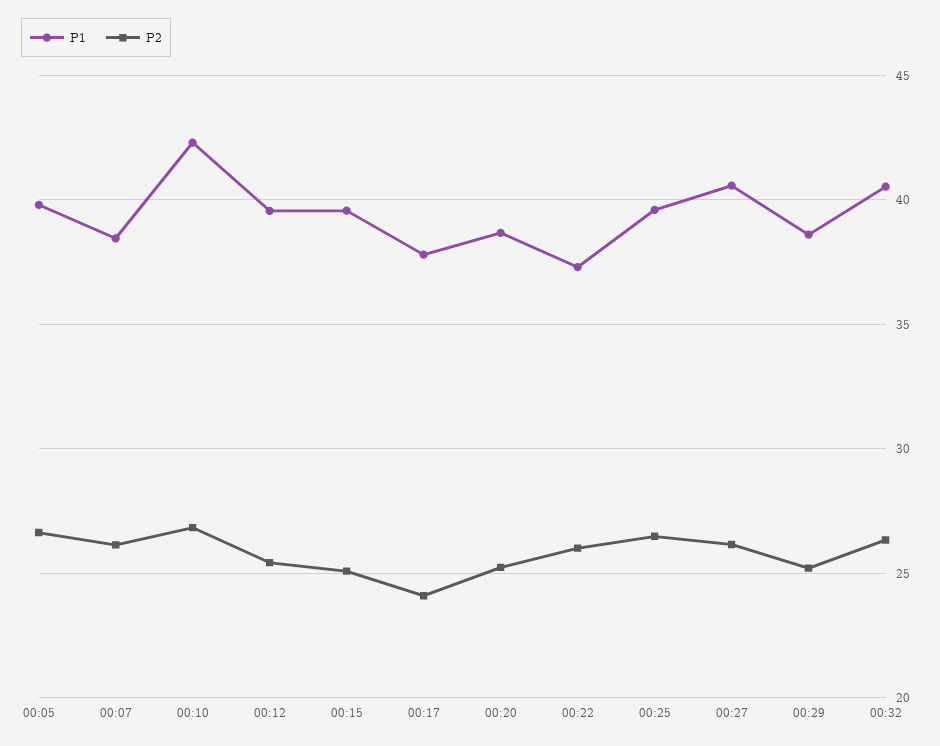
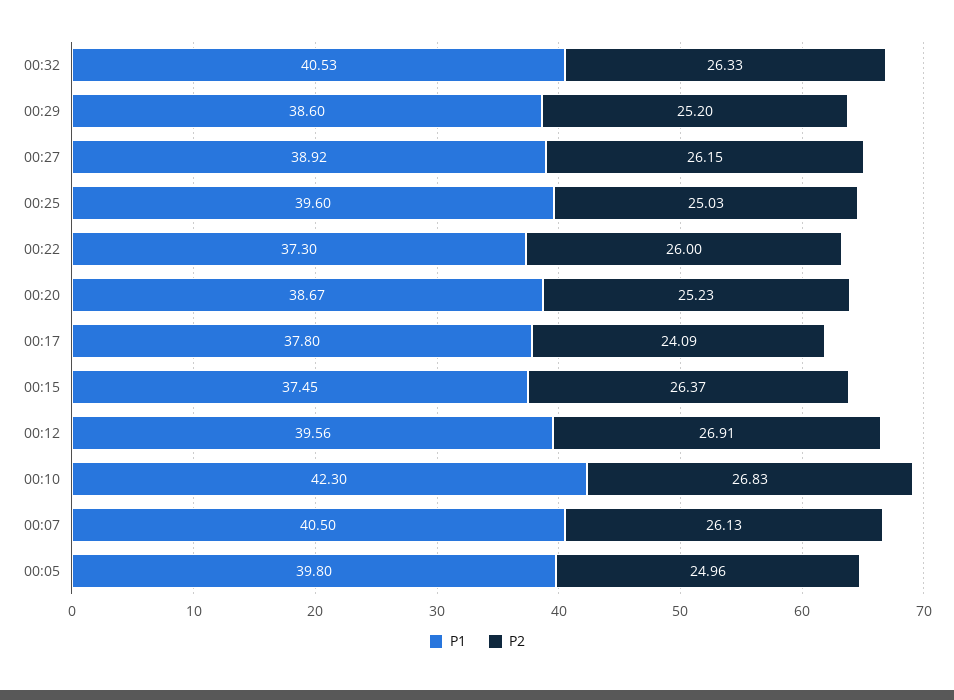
  {
    "P1": {
      "00:05": 39.8,
-     "00:07": 38.5,
+     "00:07": 40.5,
      "00:10": 42.3,
      "00:12": 39.56,
-     "00:15": 39.5,
+     "00:15": 37.45,
      "00:17": 37.8,
      "00:20": 38.67,
      "00:22": 37.3,
      "00:25": 39.6,
-     "00:27": 40.5,
+     "00:27": 38.92,
      "00:29": 38.6,
      "00:32": 40.53
    },
    "P2": {
-     "00:05": 26.5,
+     "00:05": 24.96,
      "00:07": 26.13,
      "00:10": 26.83,
-     "00:12": 25.5,
+     "00:12": 26.91,
-     "00:15": 25,
+     "00:15": 26.37,
      "00:17": 24.09,
      "00:20": 25.23,
      "00:22": 26,
-     "00:25": 26.5,
+     "00:25": 25.03,
      "00:27": 26.15,
      "00:29": 25.2,
      "00:32": 26.33
    }
  }

